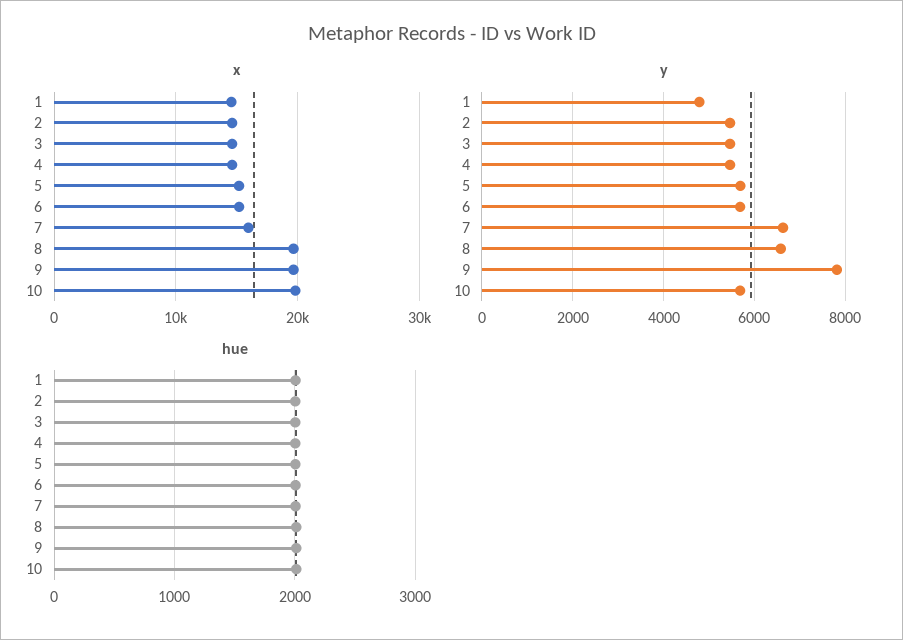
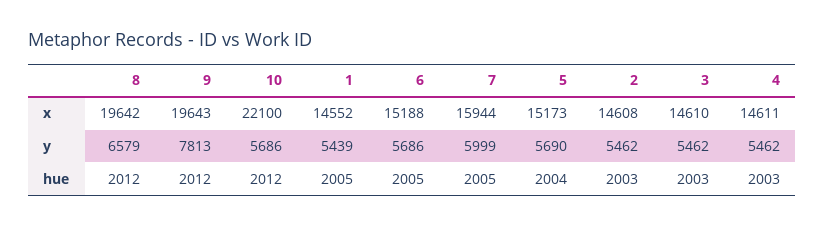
  {
    "x": {
      "1": 14552,
      "2": 14608,
      "3": 14610,
      "4": 14611,
      "5": 15173,
      "6": 15188,
      "7": 15944,
      "8": 19642,
      "9": 19643,
-     "10": 20000
+     "10": 22100
    },
    "y": {
-     "1": 4800,
+     "1": 5439,
      "2": 5462,
      "3": 5462,
      "4": 5462,
      "5": 5690,
      "6": 5686,
-     "7": 6600,
+     "7": 5999,
      "8": 6579,
      "9": 7813,
      "10": 5686
    },
    "hue": {
      "1": 2005,
      "2": 2003,
      "3": 2003,
      "4": 2003,
      "5": 2004,
      "6": 2005,
      "7": 2005,
      "8": 2012,
      "9": 2012,
      "10": 2012
    }
  }

